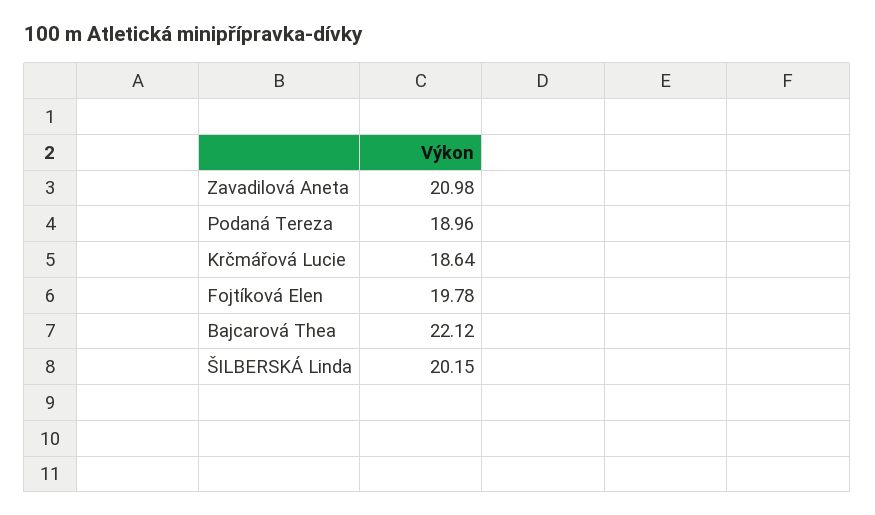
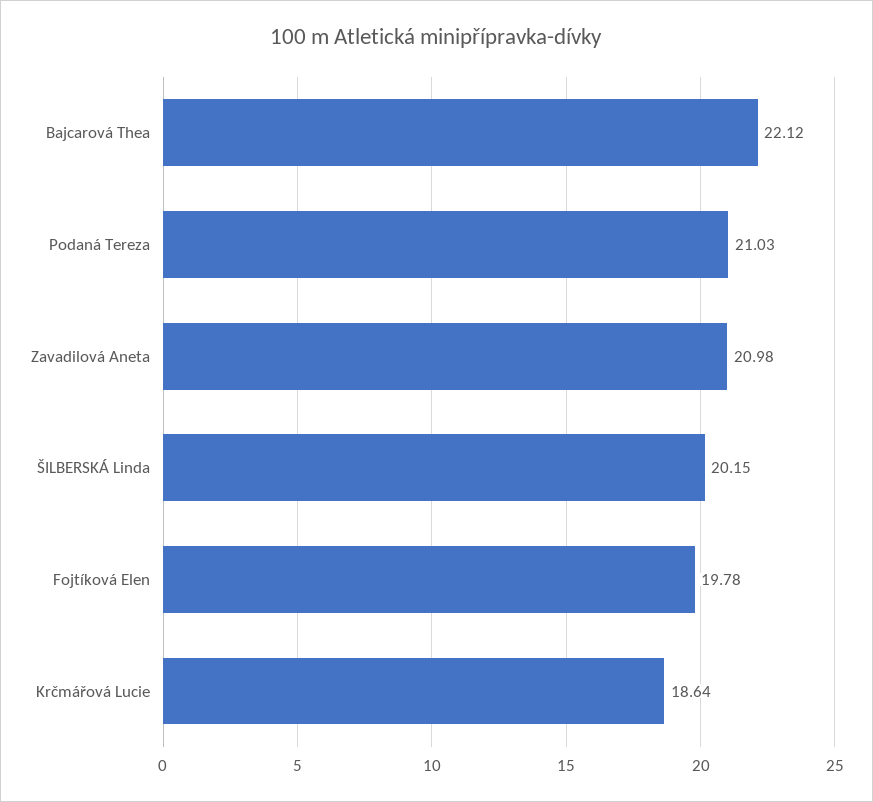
  {
    "Zavadilová Aneta": 20.98,
-   "Podaná Tereza": 18.96,
+   "Podaná Tereza": 21.03,
    "Krčmářová Lucie": 18.64,
    "Fojtíková Elen": 19.78,
    "Bajcarová Thea": 22.12,
    "ŠILBERSKÁ Linda": 20.15
  }

